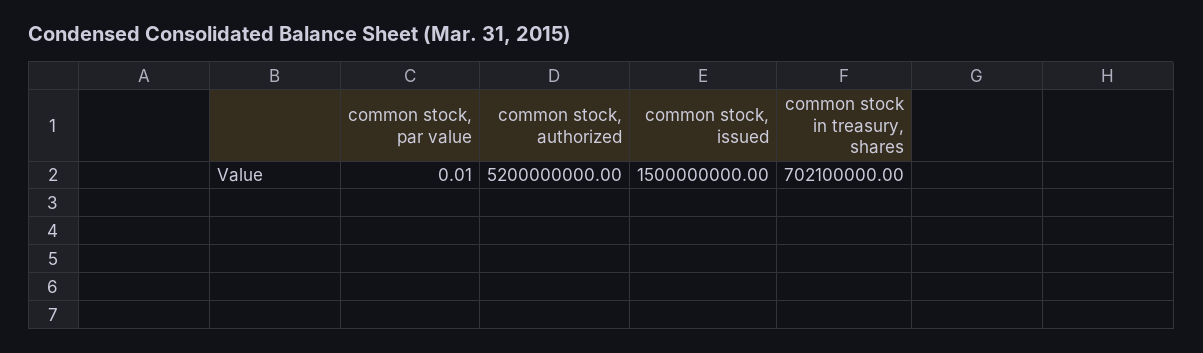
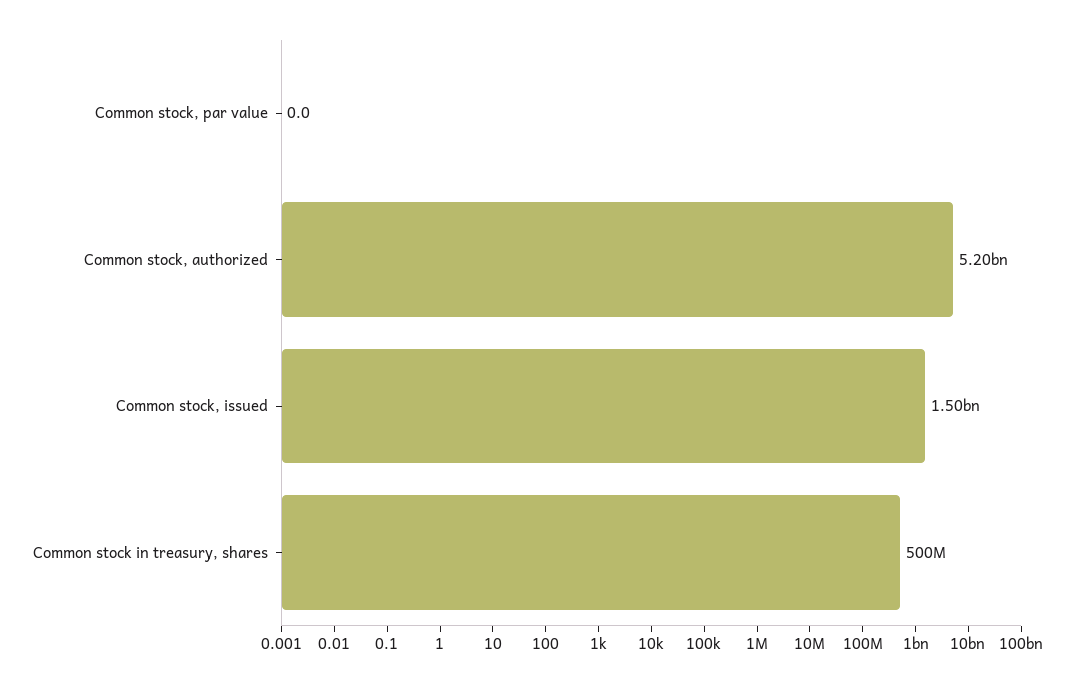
  {
    "common stock, par value": 0.01,
    "common stock, authorized": 5200000000,
    "common stock, issued": 1500000000,
-   "common stock in treasury, shares": 702100000
+   "common stock in treasury, shares": 500000000
  }

